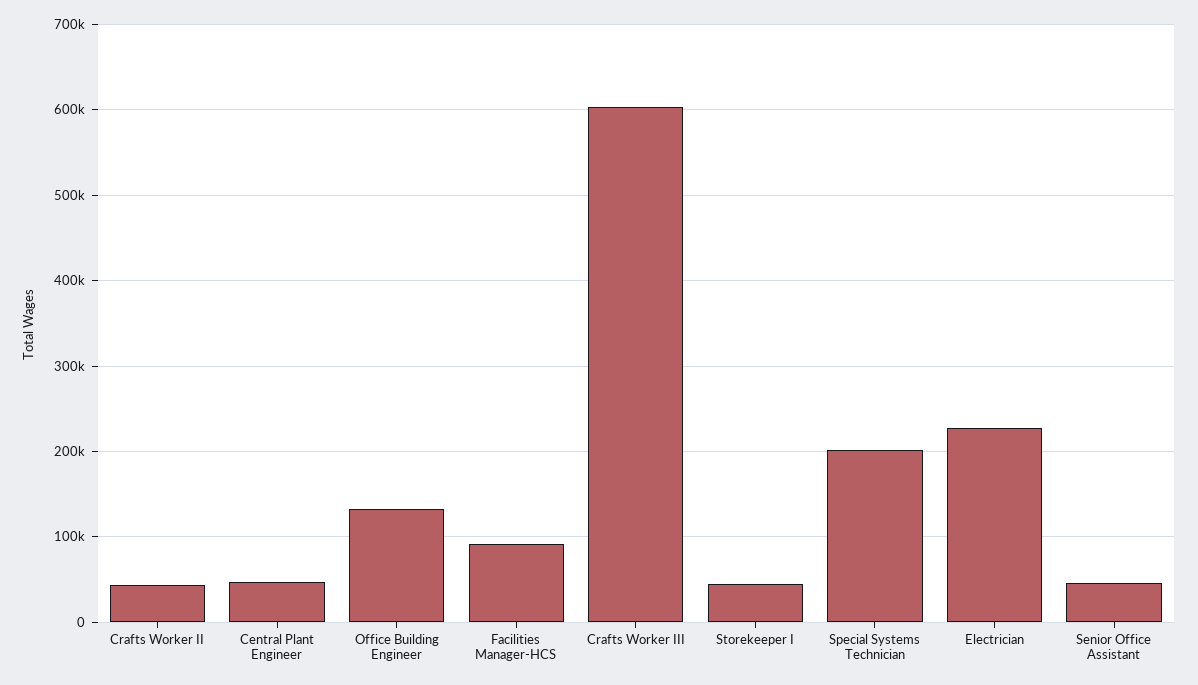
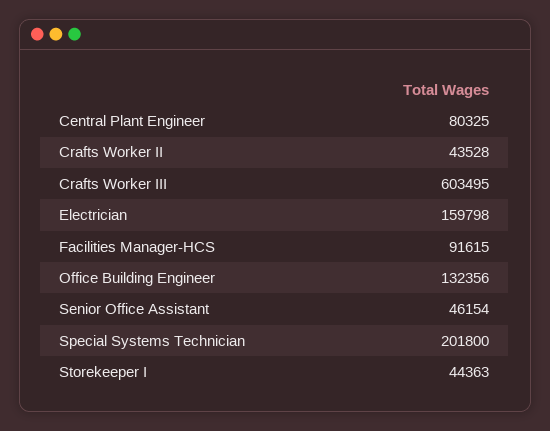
  {
    "Crafts Worker II": 43528,
-   "Central Plant Engineer": 50000,
+   "Central Plant Engineer": 80325,
    "Office Building Engineer": 132356,
    "Facilities Manager-HCS": 91615,
    "Crafts Worker III": 603495,
    "Storekeeper I": 44363,
    "Special Systems Technician": 201800,
-   "Electrician": 230000,
+   "Electrician": 159798,
    "Senior Office Assistant": 46154
  }

